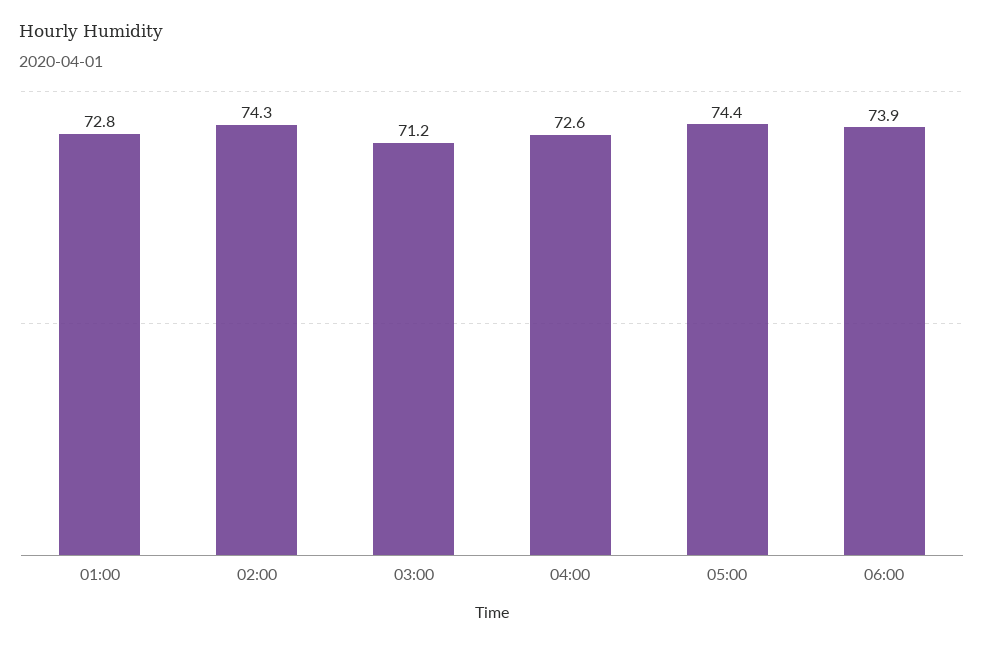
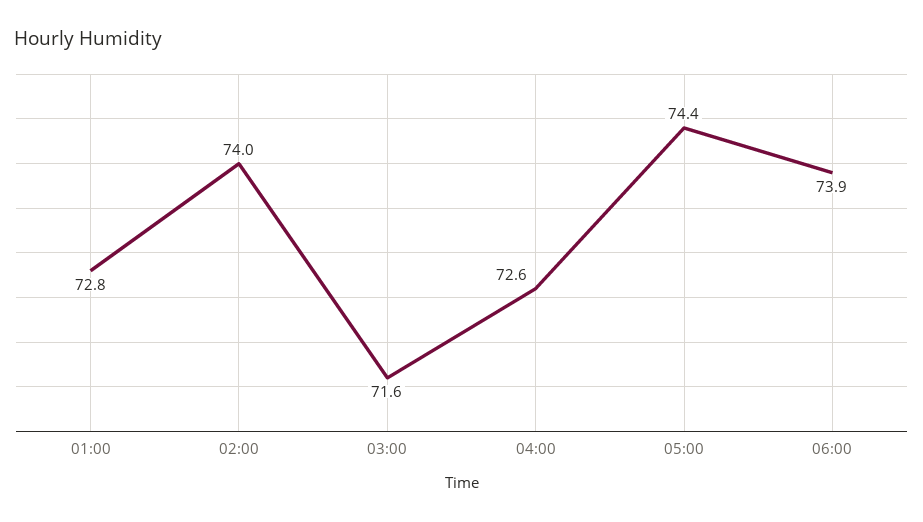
  {
    "01:00": 72.8,
-   "02:00": 74.3,
+   "02:00": 74,
-   "03:00": 71.2,
+   "03:00": 71.6,
    "04:00": 72.6,
    "05:00": 74.4,
    "06:00": 73.9
  }

